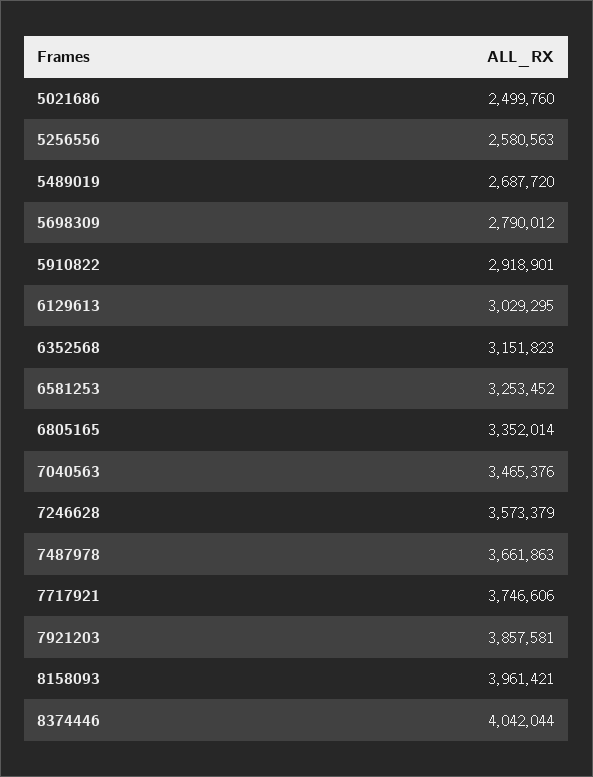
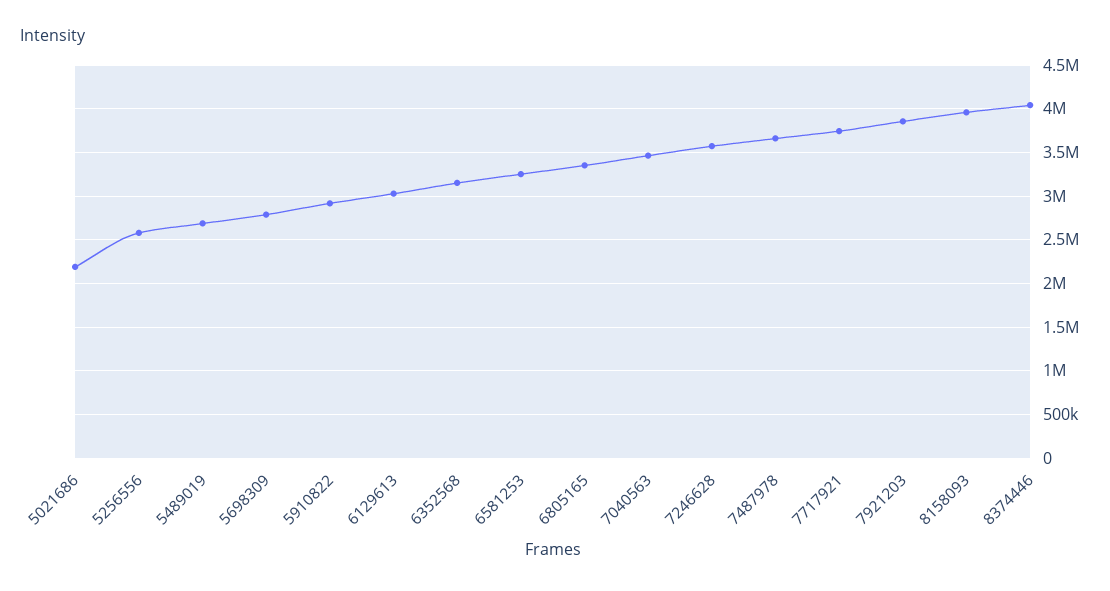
  {
-   "5021686": 2499760,
+   "5021686": 2200000,
    "5256556": 2580563,
    "5489019": 2687720,
    "5698309": 2790012,
    "5910822": 2918901,
    "6129613": 3029295,
    "6352568": 3151823,
    "6581253": 3253452,
    "6805165": 3352014,
    "7040563": 3465376,
    "7246628": 3573379,
    "7487978": 3661863,
    "7717921": 3746606,
    "7921203": 3857581,
    "8158093": 3961421,
    "8374446": 4042044
  }

